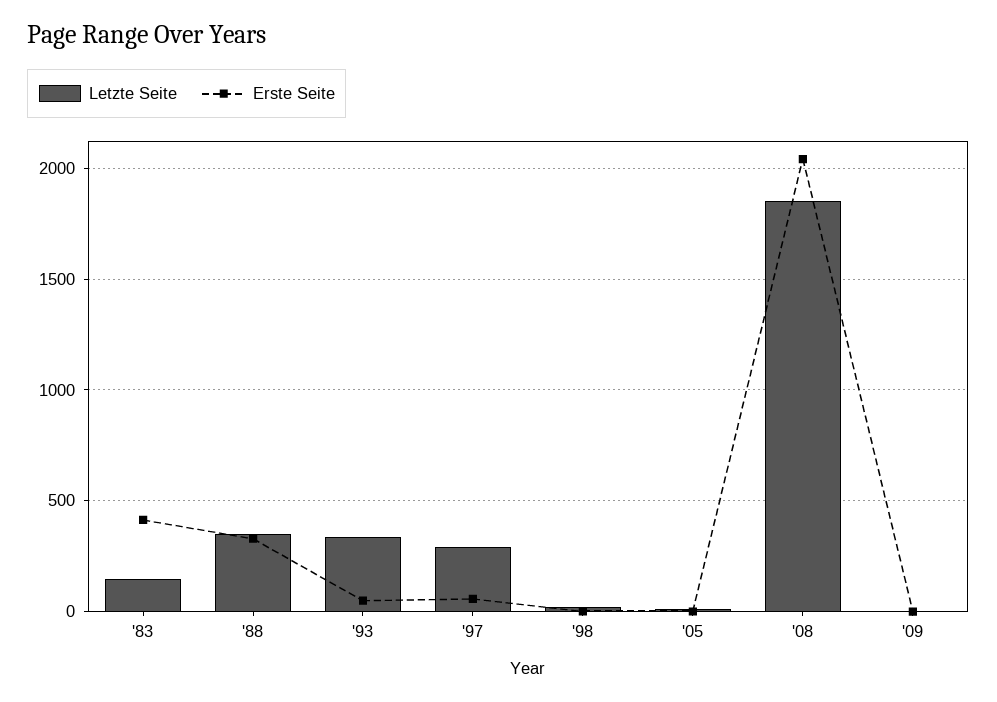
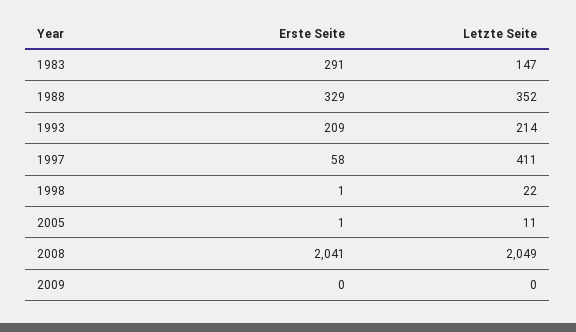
  {
    "Letzte Seite": {
      "'83": 147,
      "'88": 352,
-     "'93": 350,
+     "'93": 214,
-     "'97": 300,
+     "'97": 411,
      "'98": 22,
      "'05": 11,
-     "'08": 1850,
+     "'08": 2049,
      "'09": 0
    },
    "Erste Seite": {
-     "'83": 400,
+     "'83": 291,
      "'88": 329,
-     "'93": 50,
+     "'93": 209,
      "'97": 58,
      "'98": 1,
      "'05": 1,
      "'08": 2041,
      "'09": 0
    }
  }

